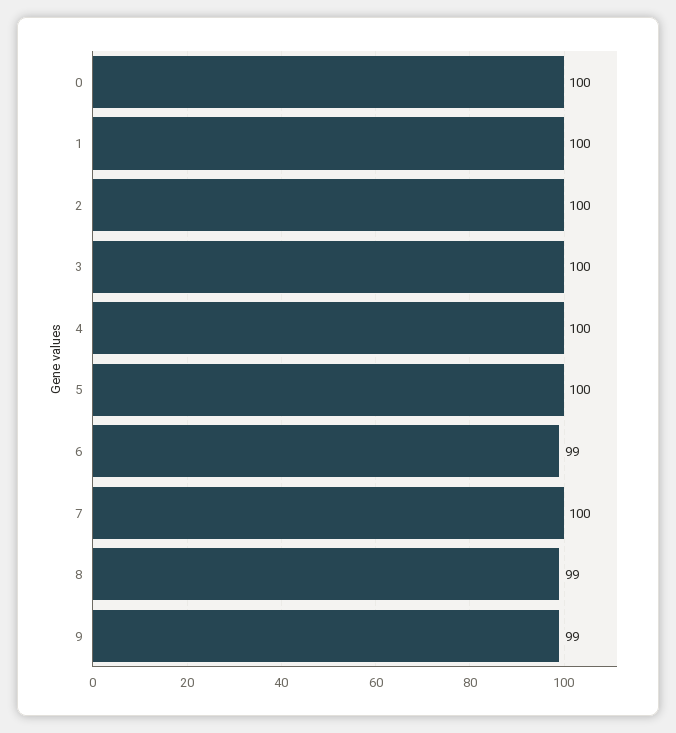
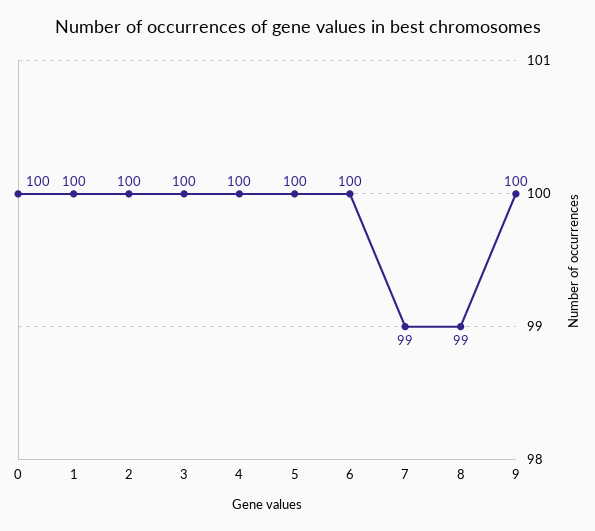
  {
    "0": 100,
    "1": 100,
    "2": 100,
    "3": 100,
    "4": 100,
    "5": 100,
-   "6": 99,
+   "6": 100,
-   "7": 100,
+   "7": 99,
    "8": 99,
-   "9": 99
+   "9": 100
  }

